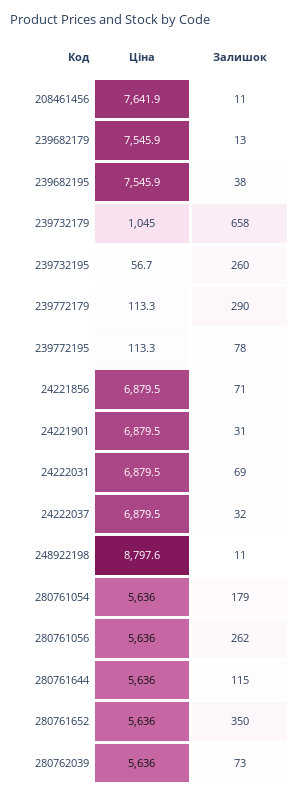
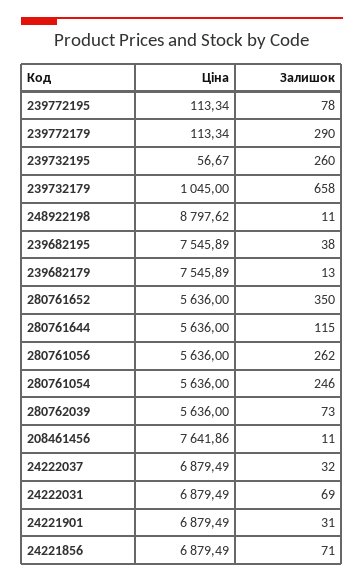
  {
    "Ціна": {
      "208461456": 7641.86,
      "239682179": 7545.89,
      "239682195": 7545.89,
      "239732179": 1045,
      "239732195": 56.67,
      "239772179": 113.34,
      "239772195": 113.34,
      "24221856": 6879.49,
      "24221901": 6879.49,
      "24222031": 6879.49,
      "24222037": 6879.49,
      "248922198": 8797.62,
      "280761054": 5636,
      "280761056": 5636,
      "280761644": 5636,
      "280761652": 5636,
      "280762039": 5636
    },
    "Залишок": {
      "208461456": 11,
      "239682179": 13,
      "239682195": 38,
      "239732179": 658,
      "239732195": 260,
      "239772179": 290,
      "239772195": 78,
      "24221856": 71,
      "24221901": 31,
      "24222031": 69,
      "24222037": 32,
      "248922198": 11,
-     "280761054": 179,
+     "280761054": 246,
      "280761056": 262,
      "280761644": 115,
      "280761652": 350,
      "280762039": 73
    }
  }

